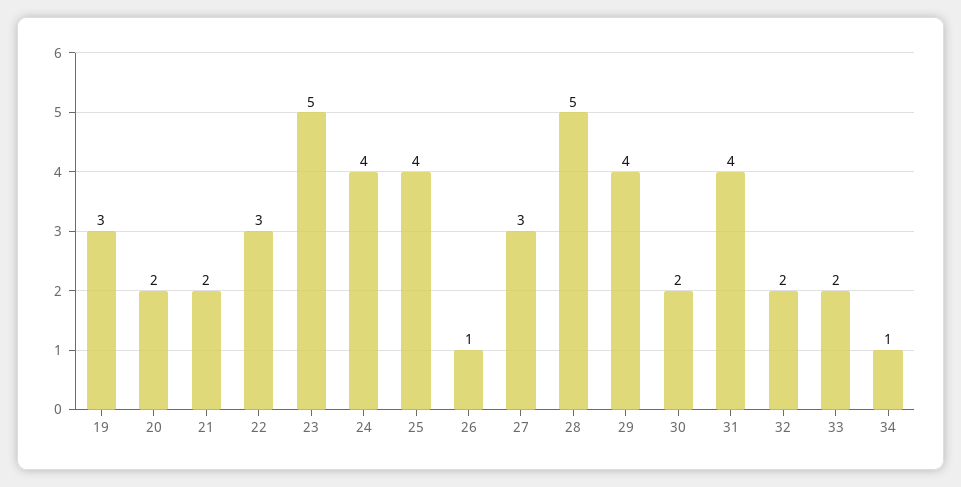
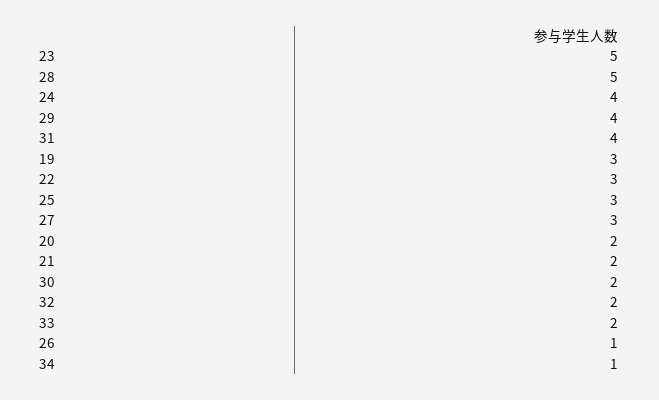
  {
    "19": 3,
    "20": 2,
    "21": 2,
    "22": 3,
    "23": 5,
    "24": 4,
-   "25": 4,
+   "25": 3,
    "26": 1,
    "27": 3,
    "28": 5,
    "29": 4,
    "30": 2,
    "31": 4,
    "32": 2,
    "33": 2,
    "34": 1
  }

